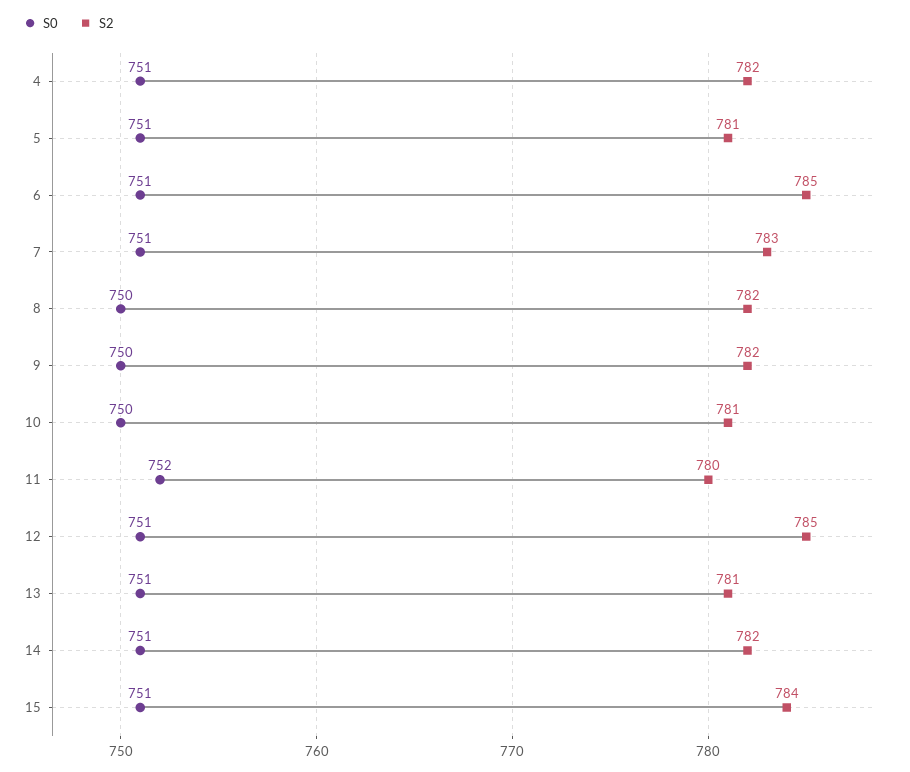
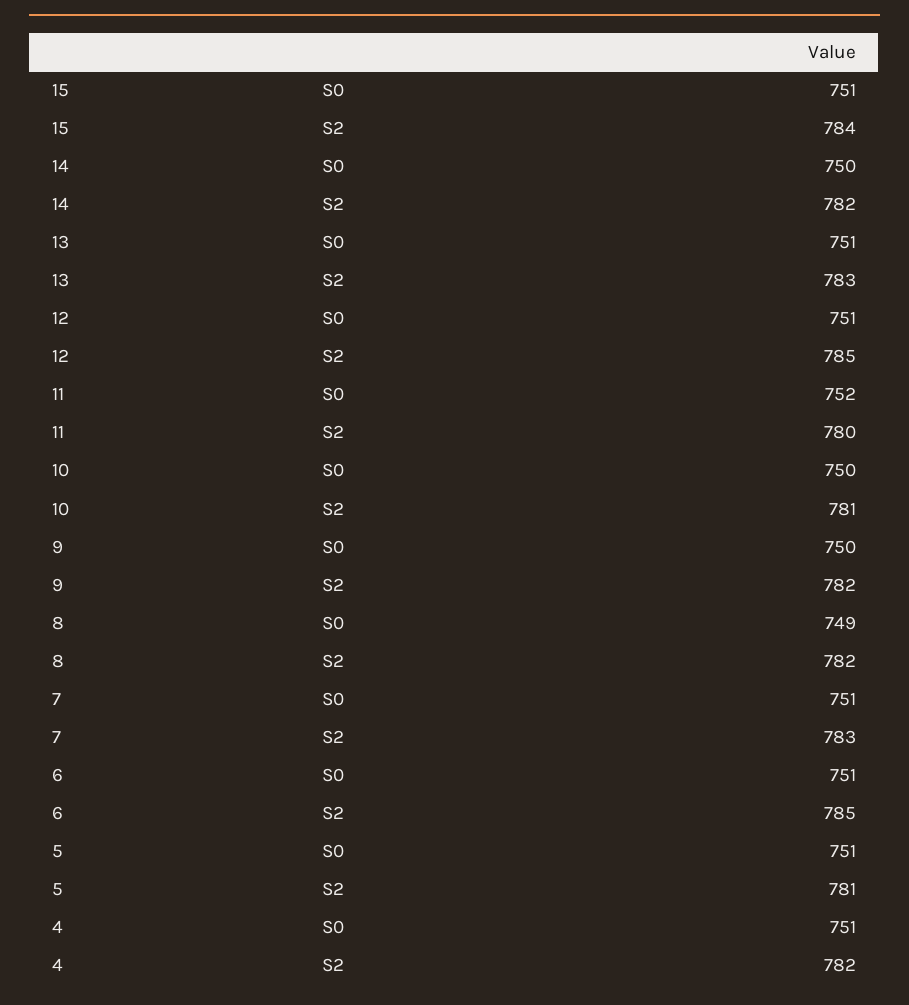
  {
    "S0": {
      "4": 751,
      "5": 751,
      "6": 751,
      "7": 751,
-     "8": 750,
+     "8": 749,
      "9": 750,
      "10": 750,
      "11": 752,
      "12": 751,
      "13": 751,
-     "14": 751,
+     "14": 750,
      "15": 751
    },
    "S2": {
      "4": 782,
      "5": 781,
      "6": 785,
      "7": 783,
      "8": 782,
      "9": 782,
      "10": 781,
      "11": 780,
      "12": 785,
-     "13": 781,
+     "13": 783,
      "14": 782,
      "15": 784
    }
  }

